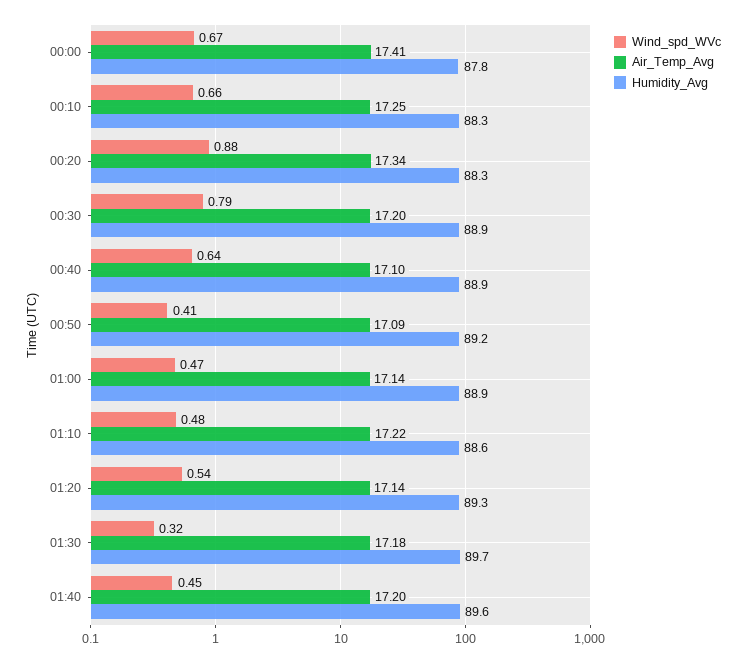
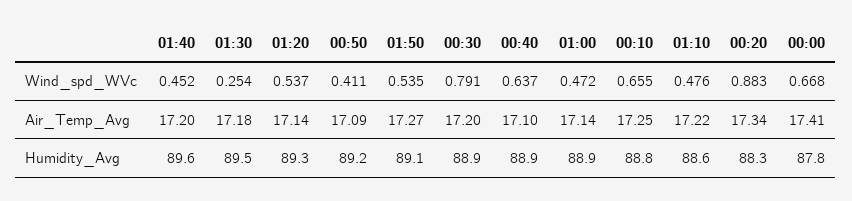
  {
    "Wind_spd_WVc": {
      "00:00": 0.668,
      "00:10": 0.655,
      "00:20": 0.883,
      "00:30": 0.791,
      "00:40": 0.637,
      "00:50": 0.411,
      "01:00": 0.472,
      "01:10": 0.476,
      "01:20": 0.537,
-     "01:30": 0.32,
+     "01:30": 0.254,
-     "01:40": 0.452
+     "01:40": 0.452,
+     "01:50": 0.535
    },
    "Air_Temp_Avg": {
      "00:00": 17.41,
      "00:10": 17.25,
      "00:20": 17.34,
      "00:30": 17.2,
      "00:40": 17.1,
      "00:50": 17.09,
      "01:00": 17.14,
      "01:10": 17.22,
      "01:20": 17.14,
      "01:30": 17.18,
-     "01:40": 17.2
+     "01:40": 17.2,
+     "01:50": 17.27
    },
    "Humidity_Avg": {
      "00:00": 87.8,
-     "00:10": 88.3,
+     "00:10": 88.8,
      "00:20": 88.3,
      "00:30": 88.9,
      "00:40": 88.9,
      "00:50": 89.2,
      "01:00": 88.9,
      "01:10": 88.6,
      "01:20": 89.3,
-     "01:30": 89.7,
+     "01:30": 89.5,
-     "01:40": 89.6
+     "01:40": 89.6,
+     "01:50": 89.1
    }
  }

